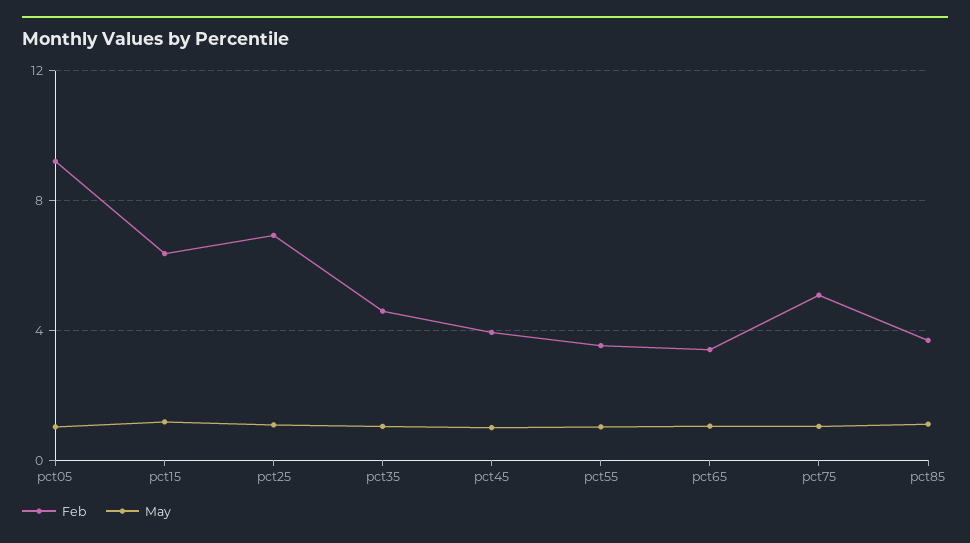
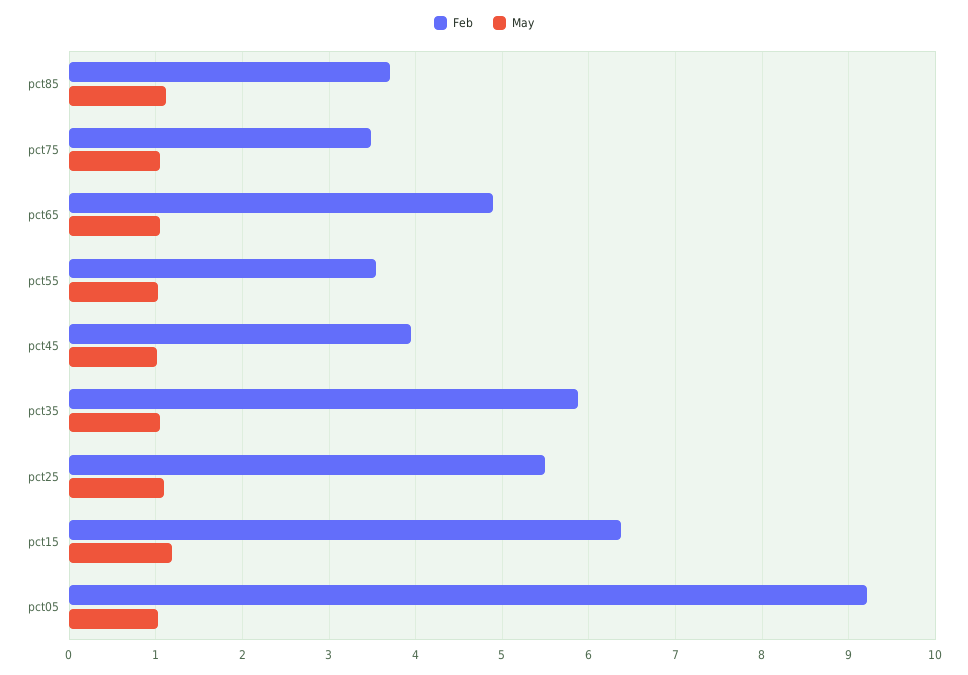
  {
    "Feb": {
      "pct05": 9.2,
      "pct15": 6.4,
-     "pct25": 7,
+     "pct25": 5.5,
-     "pct35": 4.5,
+     "pct35": 5.9,
      "pct45": 3.9,
      "pct55": 3.5,
-     "pct65": 3.5,
+     "pct65": 4.9,
-     "pct75": 5,
+     "pct75": 3.5,
      "pct85": 3.7
    },
    "May": {
      "pct05": 1,
      "pct15": 1.2,
      "pct25": 1.1,
      "pct35": 1,
      "pct45": 1,
      "pct55": 1,
      "pct65": 1,
      "pct75": 1,
      "pct85": 1.1
    }
  }

